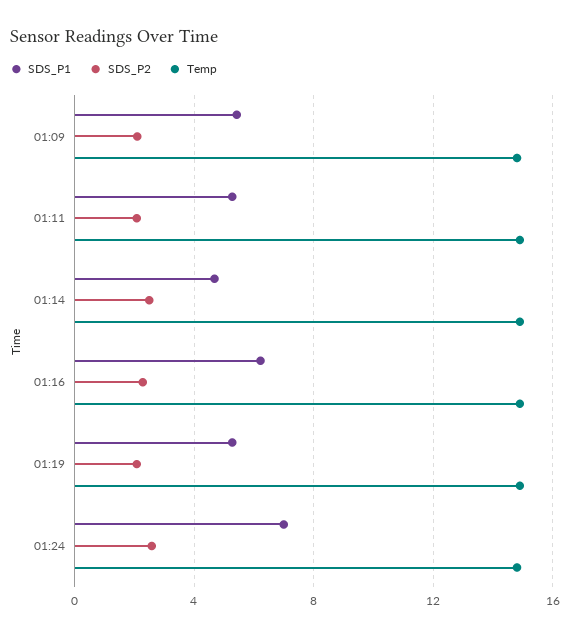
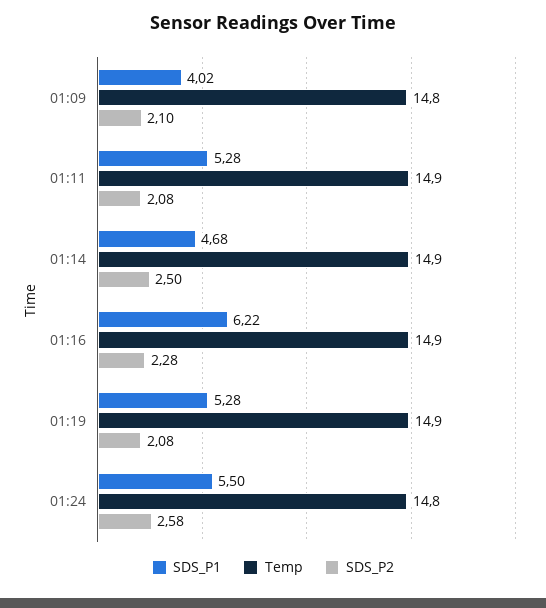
  {
    "SDS_P1": {
-     "01:09": 5.5,
+     "01:09": 4.02,
      "01:11": 5.28,
      "01:14": 4.68,
      "01:16": 6.22,
      "01:19": 5.28,
-     "01:24": 7
+     "01:24": 5.5
    },
    "SDS_P2": {
      "01:09": 2.1,
      "01:11": 2.08,
      "01:14": 2.5,
      "01:16": 2.28,
      "01:19": 2.08,
      "01:24": 2.58
    },
    "Temp": {
      "01:09": 14.8,
      "01:11": 14.9,
      "01:14": 14.9,
      "01:16": 14.9,
      "01:19": 14.9,
      "01:24": 14.8
    }
  }

